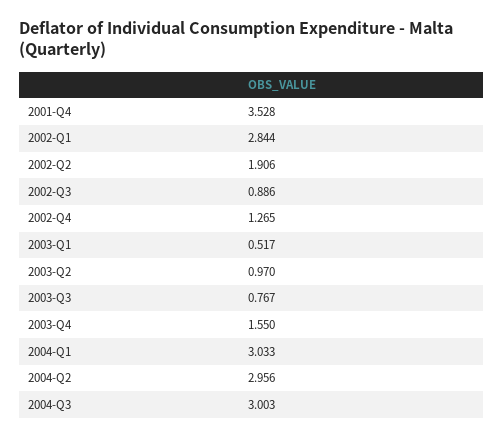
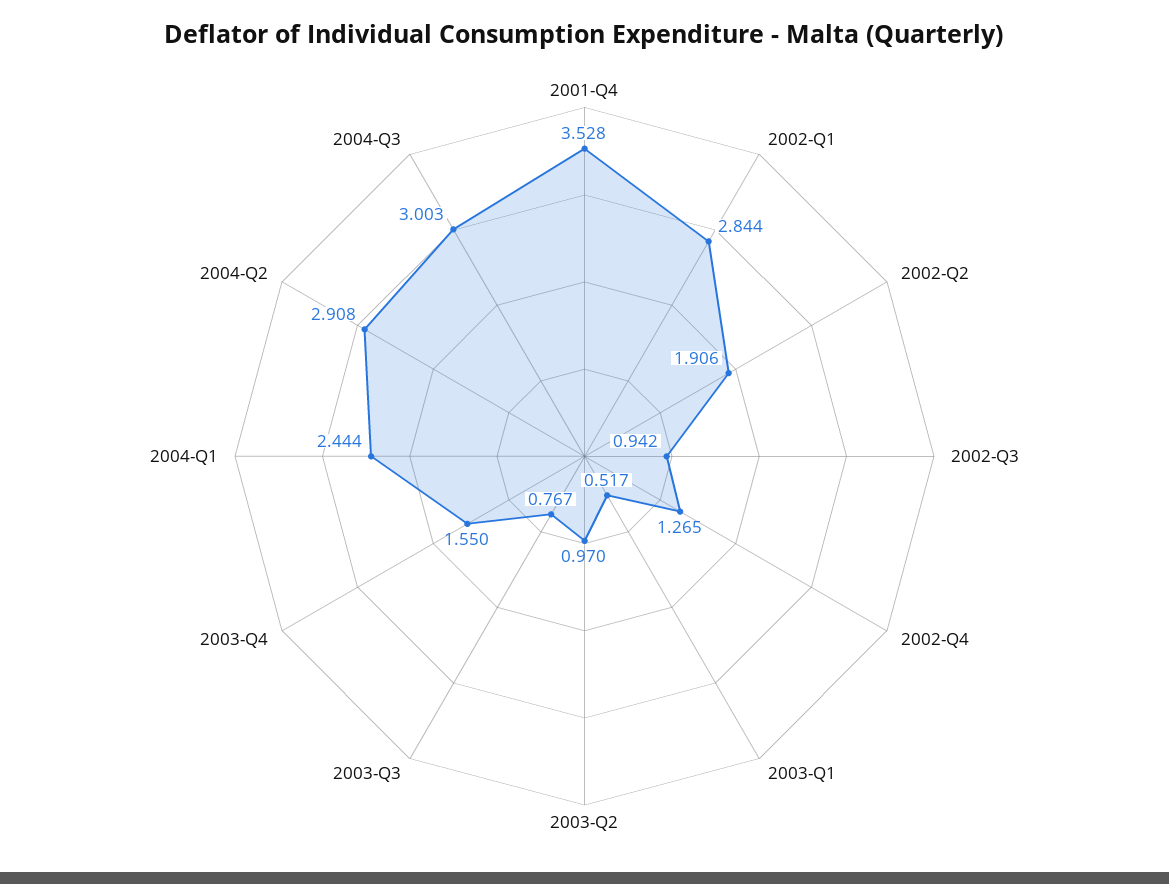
  {
    "2001-Q4": 3.528,
    "2002-Q1": 2.844,
    "2002-Q2": 1.906,
-   "2002-Q3": 0.886,
+   "2002-Q3": 0.942,
    "2002-Q4": 1.265,
    "2003-Q1": 0.517,
    "2003-Q2": 0.97,
    "2003-Q3": 0.767,
    "2003-Q4": 1.55,
-   "2004-Q1": 3.033,
+   "2004-Q1": 2.444,
-   "2004-Q2": 2.956,
+   "2004-Q2": 2.908,
    "2004-Q3": 3.003
  }

